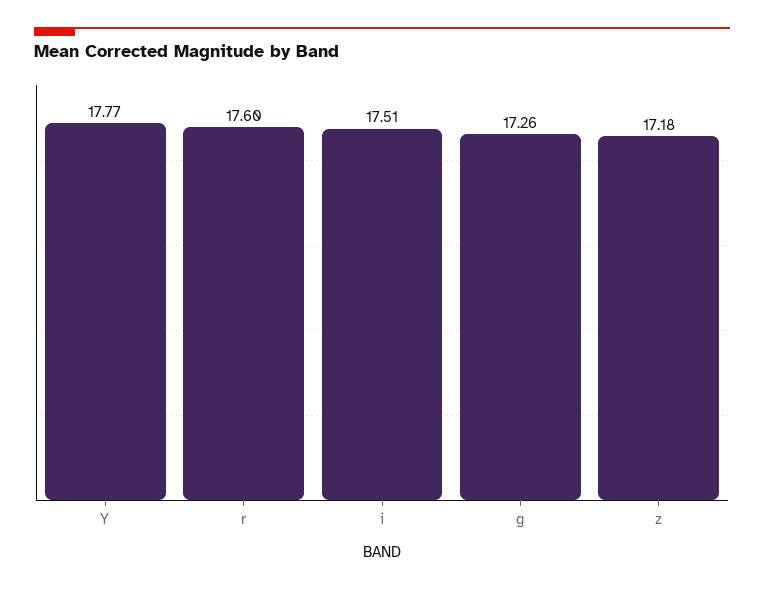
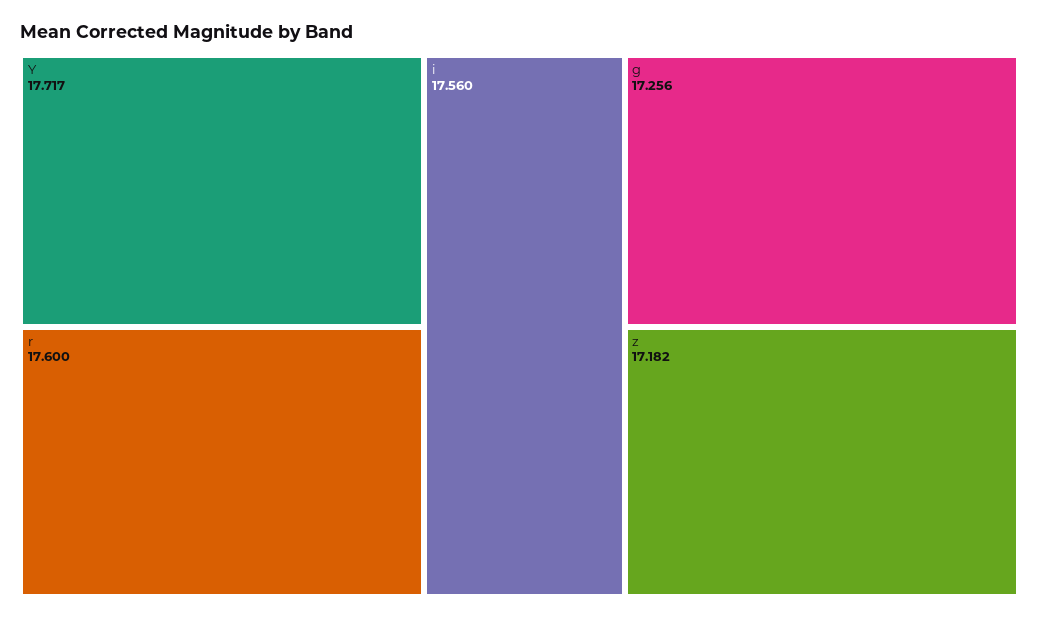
  {
-   "Y": 17.77,
+   "Y": 17.717,
    "r": 17.6,
-   "i": 17.51,
+   "i": 17.56,
    "g": 17.256,
    "z": 17.182
  }

